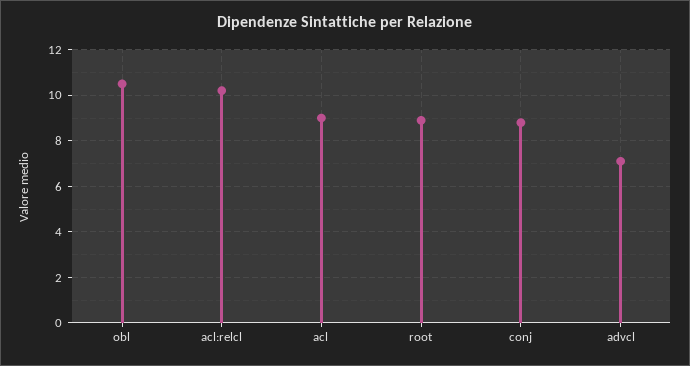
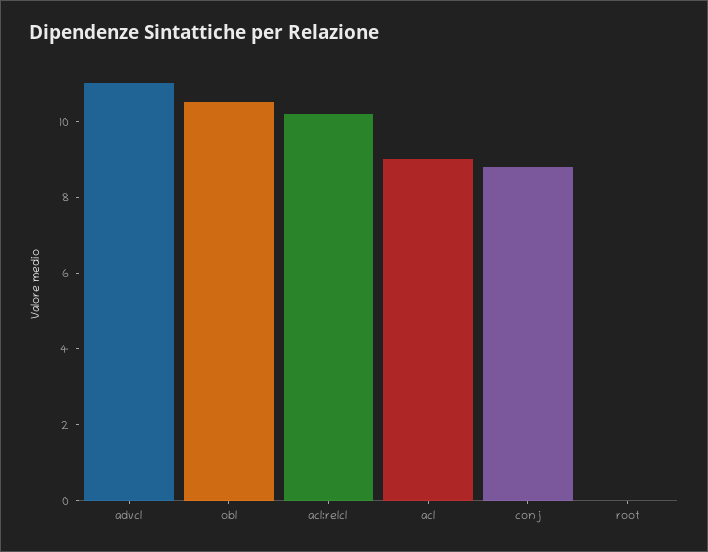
  {
    "obl": 10.5,
    "acl:relcl": 10,
    "acl": 9,
-   "root": 9,
+   "root": 0,
    "conj": 9,
-   "advcl": 7
+   "advcl": 11
  }

